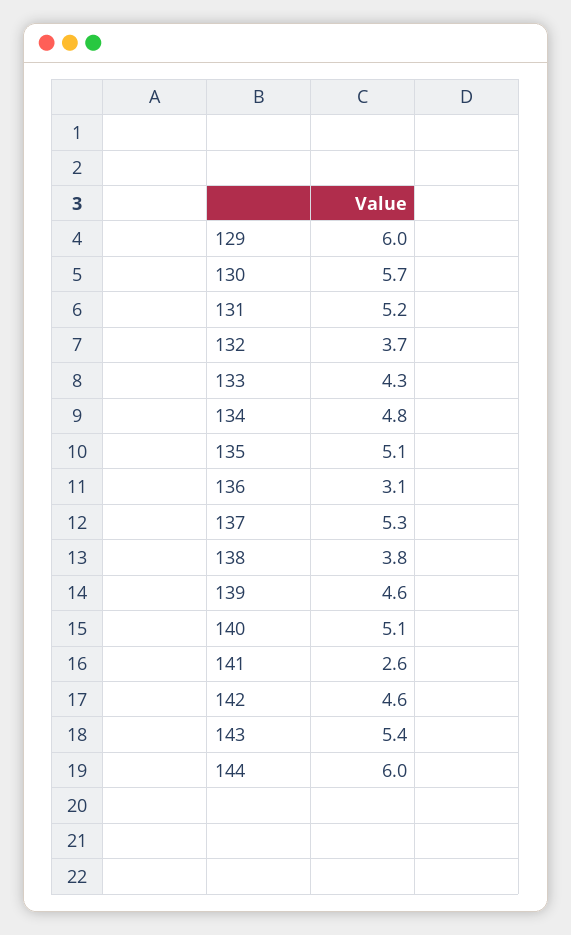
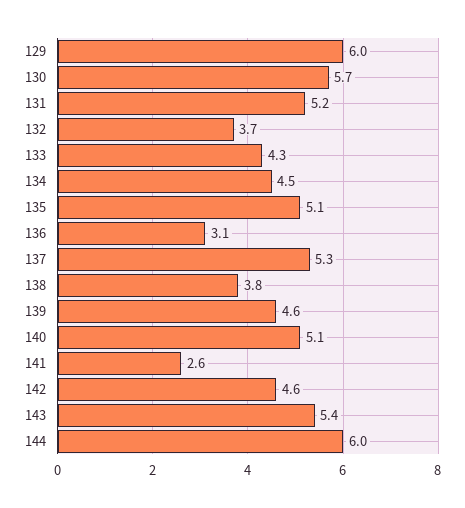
  {
    "129": 6,
    "130": 5.7,
    "131": 5.2,
    "132": 3.7,
    "133": 4.3,
-   "134": 4.8,
+   "134": 4.5,
    "135": 5.1,
    "136": 3.1,
    "137": 5.3,
    "138": 3.8,
    "139": 4.6,
    "140": 5.1,
    "141": 2.6,
    "142": 4.6,
    "143": 5.4,
    "144": 6
  }

